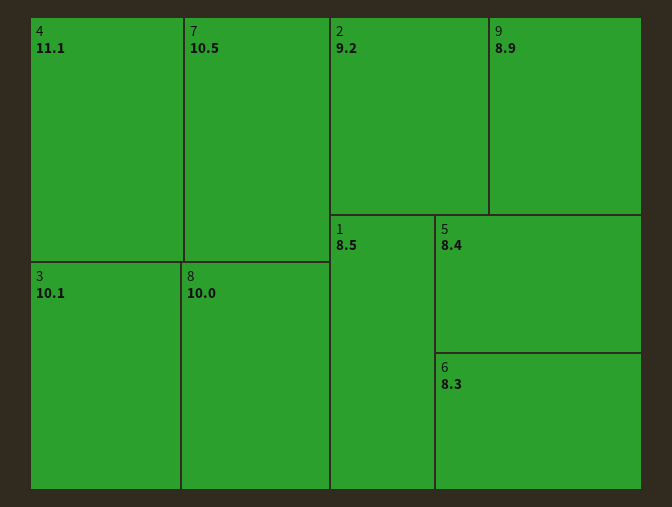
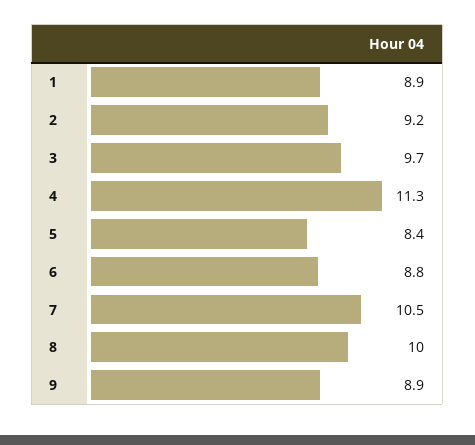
  {
-   "4": 11.1,
+   "4": 11.3,
    "7": 10.5,
-   "3": 10.1,
+   "3": 9.7,
    "8": 10,
    "2": 9.2,
    "9": 8.9,
-   "1": 8.5,
+   "1": 8.9,
    "5": 8.4,
-   "6": 8.3
+   "6": 8.8
  }

